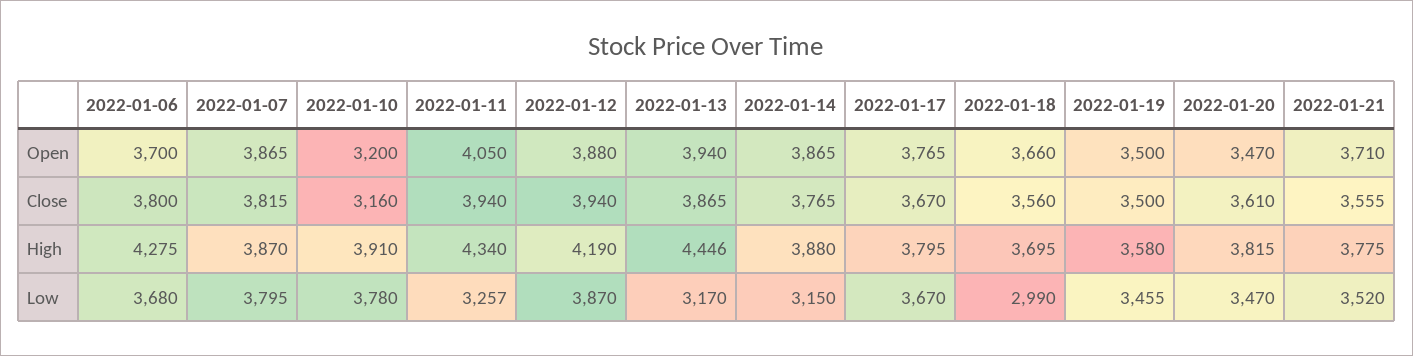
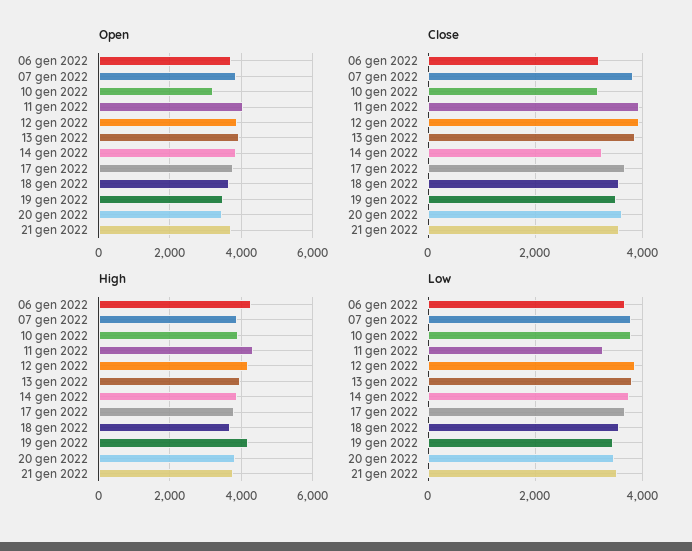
  {
    "Open": {
      "2022-01-06": 3700,
      "2022-01-07": 3865,
      "2022-01-10": 3200,
      "2022-01-11": 4050,
      "2022-01-12": 3880,
      "2022-01-13": 3940,
      "2022-01-14": 3865,
      "2022-01-17": 3765,
      "2022-01-18": 3660,
      "2022-01-19": 3500,
      "2022-01-20": 3470,
      "2022-01-21": 3710
    },
    "Close": {
-     "2022-01-06": 3800,
+     "2022-01-06": 3200,
      "2022-01-07": 3815,
      "2022-01-10": 3160,
      "2022-01-11": 3940,
      "2022-01-12": 3940,
      "2022-01-13": 3865,
-     "2022-01-14": 3765,
+     "2022-01-14": 3200,
      "2022-01-17": 3670,
      "2022-01-18": 3560,
      "2022-01-19": 3500,
      "2022-01-20": 3610,
      "2022-01-21": 3555
    },
    "High": {
      "2022-01-06": 4275,
      "2022-01-07": 3870,
      "2022-01-10": 3910,
      "2022-01-11": 4340,
      "2022-01-12": 4190,
-     "2022-01-13": 4446,
+     "2022-01-13": 4000,
      "2022-01-14": 3880,
      "2022-01-17": 3795,
      "2022-01-18": 3695,
-     "2022-01-19": 3580,
+     "2022-01-19": 4200,
      "2022-01-20": 3815,
      "2022-01-21": 3775
    },
    "Low": {
      "2022-01-06": 3680,
      "2022-01-07": 3795,
      "2022-01-10": 3780,
      "2022-01-11": 3257,
      "2022-01-12": 3870,
-     "2022-01-13": 3170,
+     "2022-01-13": 3800,
-     "2022-01-14": 3150,
+     "2022-01-14": 3800,
      "2022-01-17": 3670,
-     "2022-01-18": 2990,
+     "2022-01-18": 3600,
      "2022-01-19": 3455,
      "2022-01-20": 3470,
      "2022-01-21": 3520
    }
  }

